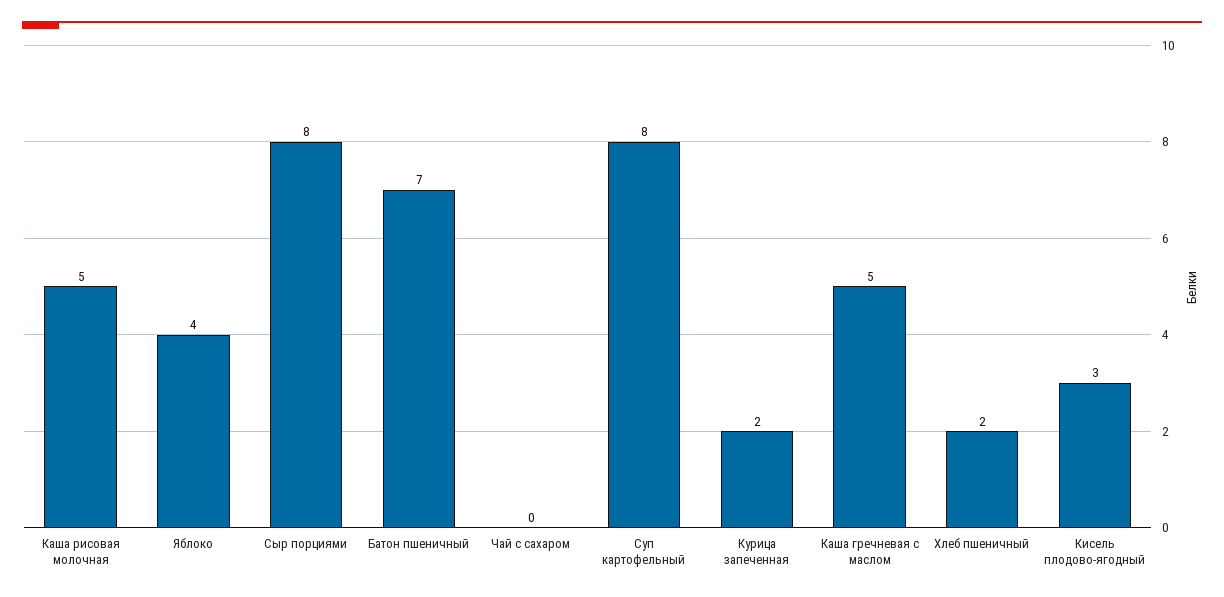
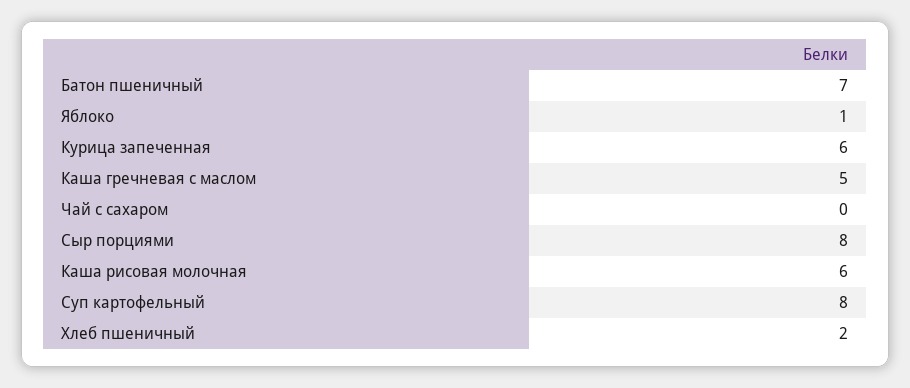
  {
-   "Каша рисовая молочная": 5,
+   "Каша рисовая молочная": 6,
-   "Яблоко": 4,
+   "Яблоко": 1,
    "Сыр порциями": 8,
    "Батон пшеничный": 7,
    "Чай с сахаром": 0,
    "Суп картофельный": 8,
-   "Курица запеченная": 2,
+   "Курица запеченная": 6,
    "Каша гречневая с маслом": 5,
-   "Хлеб пшеничный": 2,
+   "Хлеб пшеничный": 2
-   "Кисель плодово-ягодный": 3
  }

